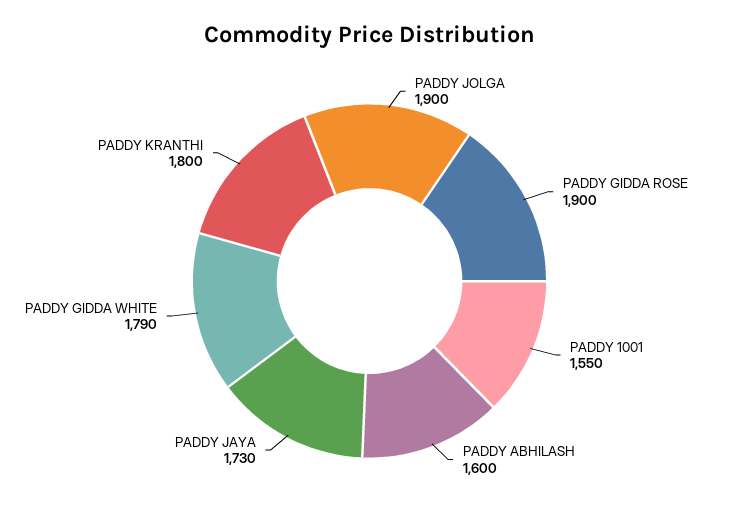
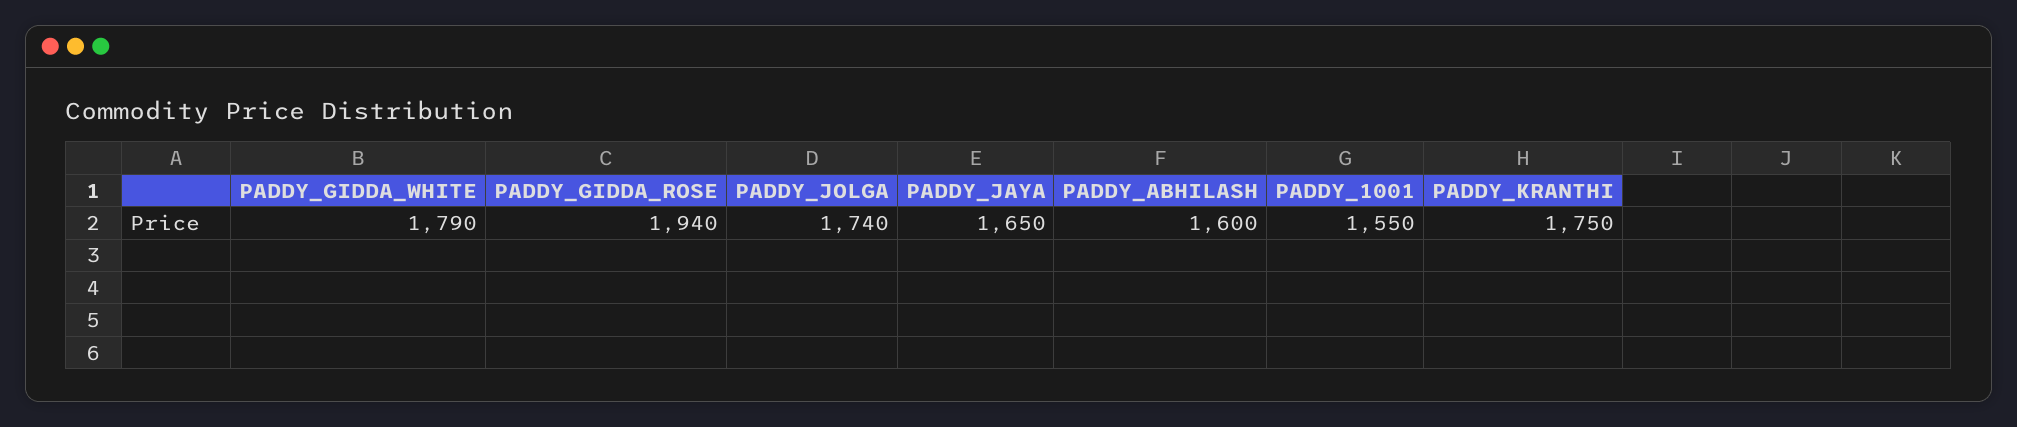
  {
-   "PADDY JOLGA": 1900,
+   "PADDY JOLGA": 1740,
-   "PADDY GIDDA ROSE": 1900,
+   "PADDY GIDDA ROSE": 1940,
    "PADDY 1001": 1550,
    "PADDY ABHILASH": 1600,
-   "PADDY JAYA": 1730,
+   "PADDY JAYA": 1650,
    "PADDY GIDDA WHITE": 1790,
-   "PADDY KRANTHI": 1800
+   "PADDY KRANTHI": 1750
  }

